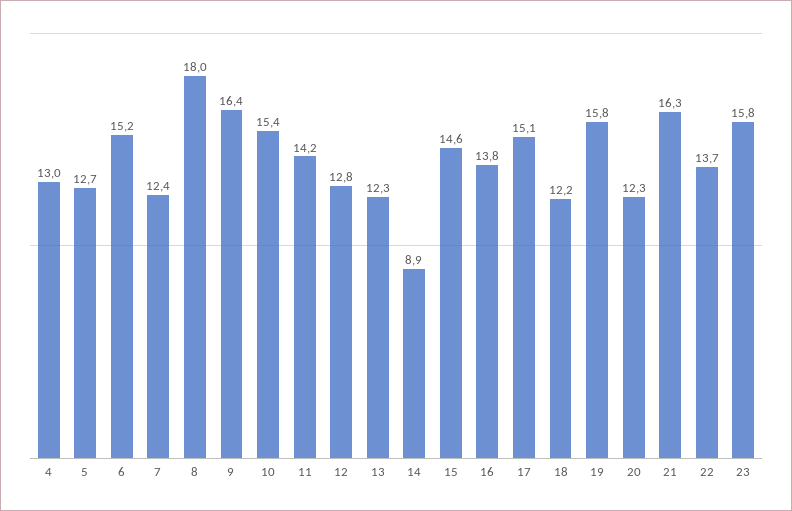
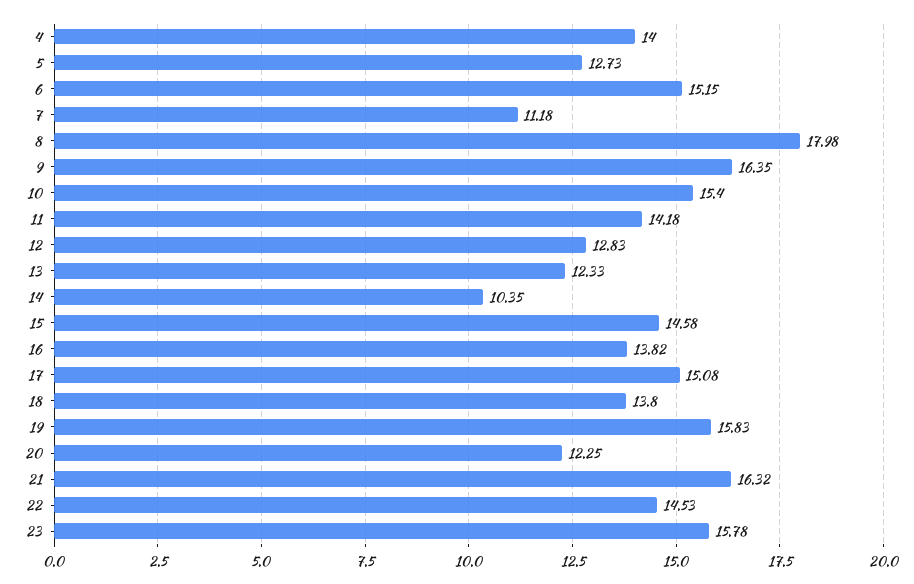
  {
-   "4": 13,
+   "4": 14,
    "5": 12.73,
    "6": 15.15,
-   "7": 12.4,
+   "7": 11.18,
    "8": 17.98,
    "9": 16.35,
    "10": 15.4,
    "11": 14.18,
    "12": 12.83,
    "13": 12.33,
-   "14": 8.9,
+   "14": 10.35,
    "15": 14.58,
    "16": 13.82,
    "17": 15.08,
-   "18": 12.2,
+   "18": 13.8,
    "19": 15.83,
    "20": 12.25,
    "21": 16.32,
-   "22": 13.7,
+   "22": 14.53,
    "23": 15.78
  }

